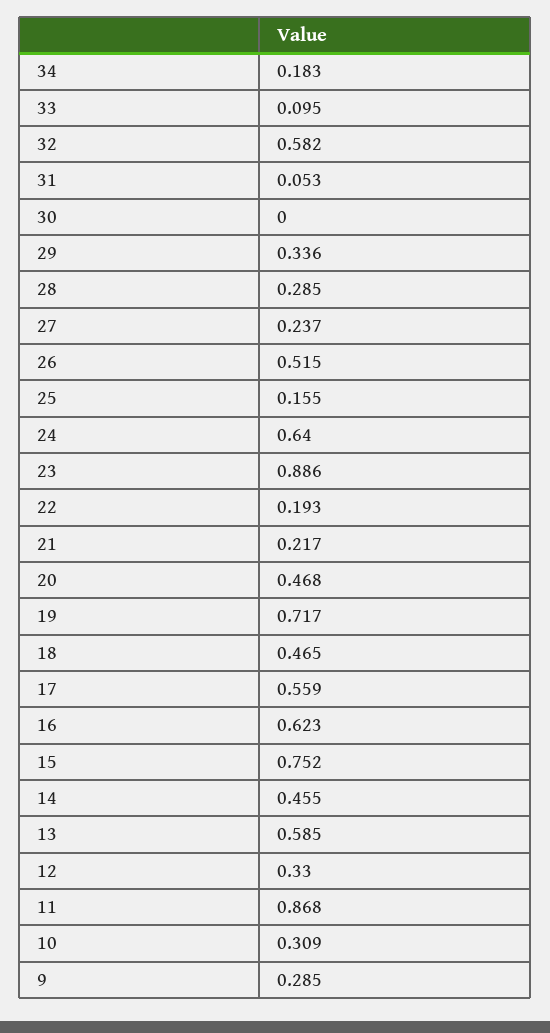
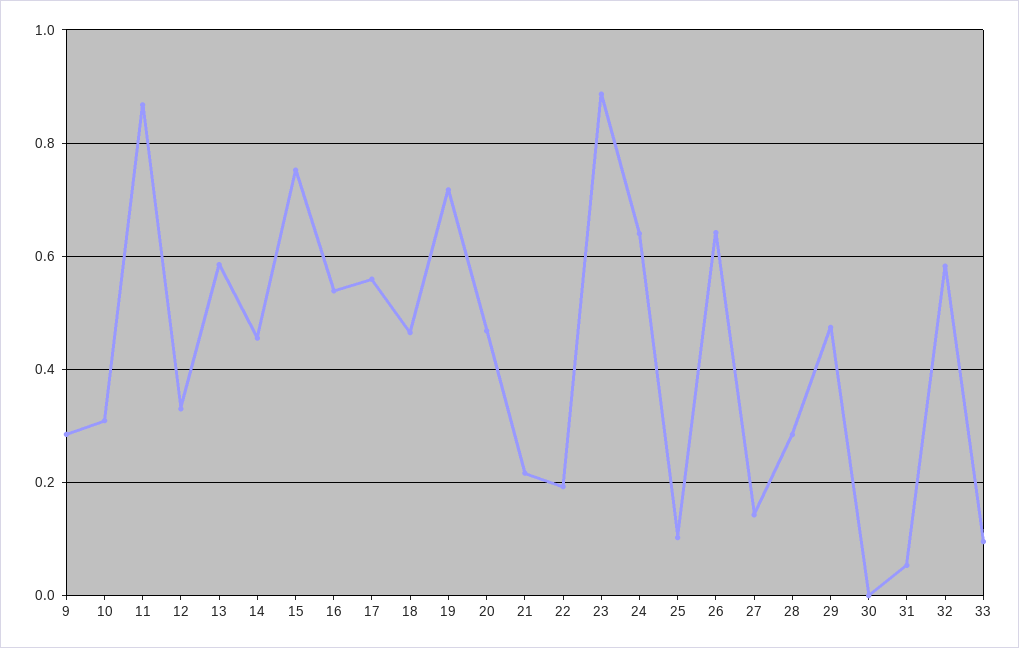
  {
-   "34": 0.183,
    "33": 0.095,
    "32": 0.582,
    "31": 0.053,
    "30": 0,
-   "29": 0.336,
+   "29": 0.48,
    "28": 0.285,
-   "27": 0.237,
+   "27": 0.14,
-   "26": 0.515,
+   "26": 0.64,
-   "25": 0.155,
+   "25": 0.1,
    "24": 0.64,
    "23": 0.886,
    "22": 0.193,
    "21": 0.217,
    "20": 0.468,
    "19": 0.717,
    "18": 0.465,
    "17": 0.559,
-   "16": 0.623,
+   "16": 0.54,
    "15": 0.752,
    "14": 0.455,
    "13": 0.585,
    "12": 0.33,
    "11": 0.868,
    "10": 0.309,
    "9": 0.285
  }

